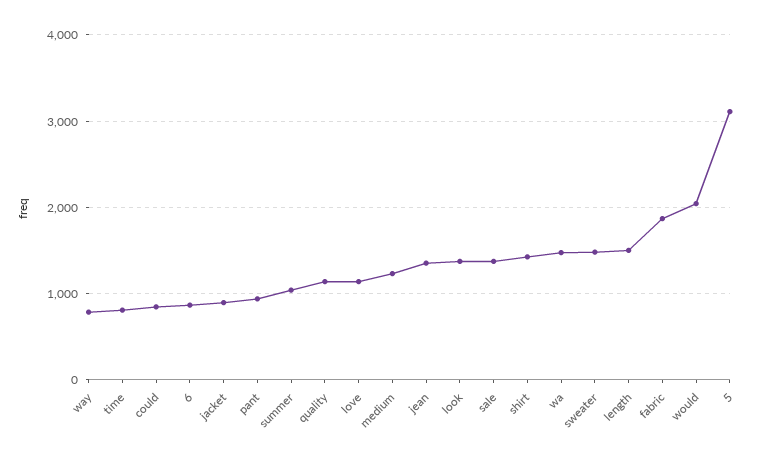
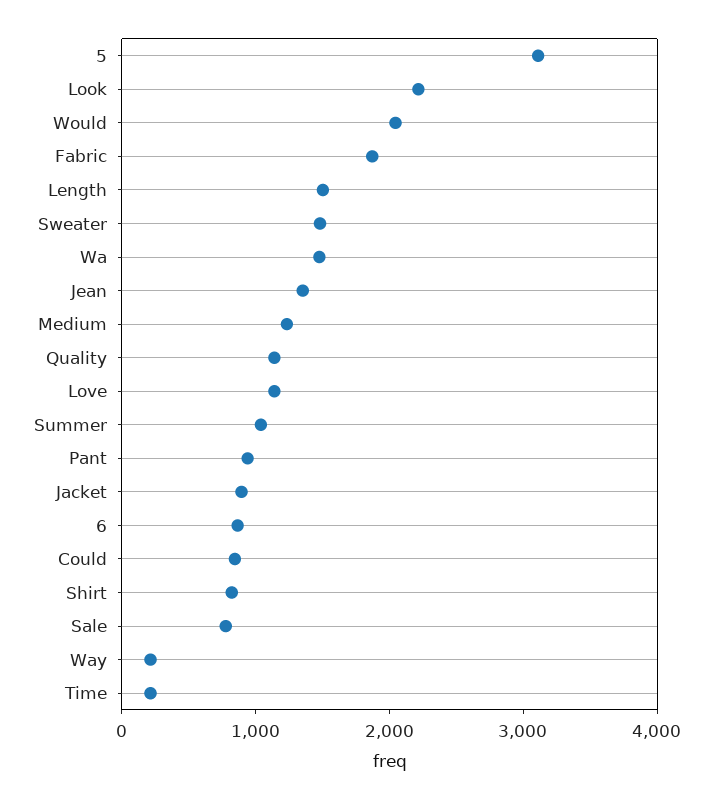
  {
-   "way": 800,
+   "way": 200,
-   "time": 800,
+   "time": 200,
    "could": 800,
    "6": 900,
    "jacket": 900,
    "pant": 900,
    "summer": 1000,
    "quality": 1100,
    "love": 1100,
    "medium": 1200,
    "jean": 1400,
-   "look": 1400,
+   "look": 2200,
-   "sale": 1400,
+   "sale": 800,
-   "shirt": 1400,
+   "shirt": 800,
    "wa": 1500,
    "sweater": 1500,
    "length": 1500,
    "fabric": 1900,
    "would": 2000,
    "5": 3100
  }

